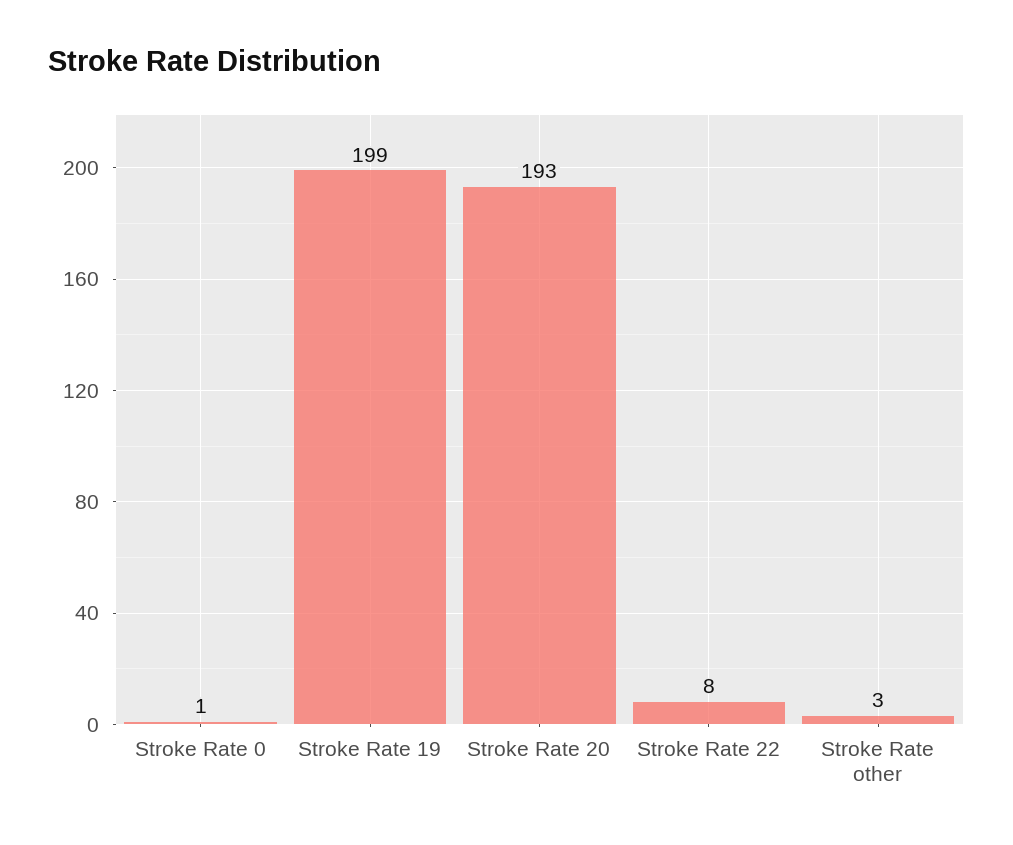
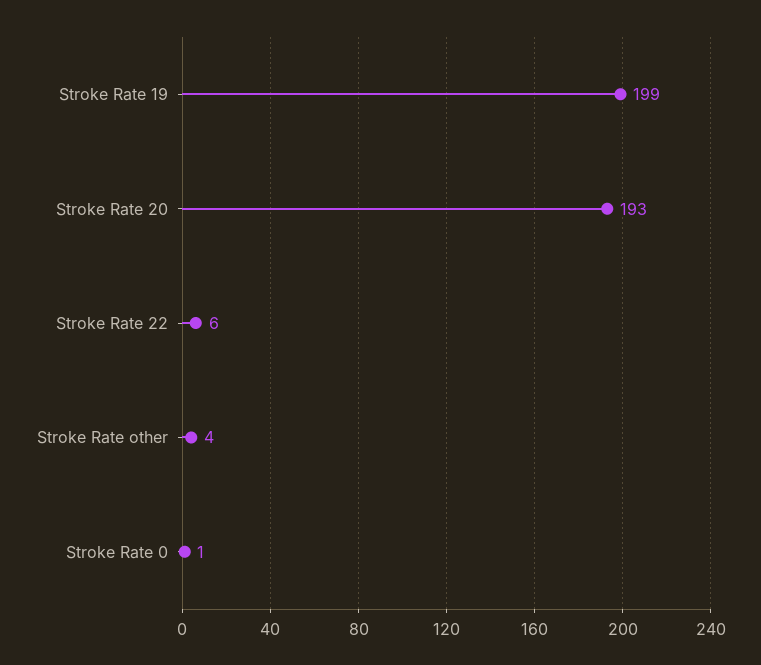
  {
    "Stroke Rate 0": 1,
    "Stroke Rate 19": 199,
    "Stroke Rate 20": 193,
-   "Stroke Rate 22": 8,
+   "Stroke Rate 22": 6,
-   "Stroke Rate other": 3
+   "Stroke Rate other": 4
  }

